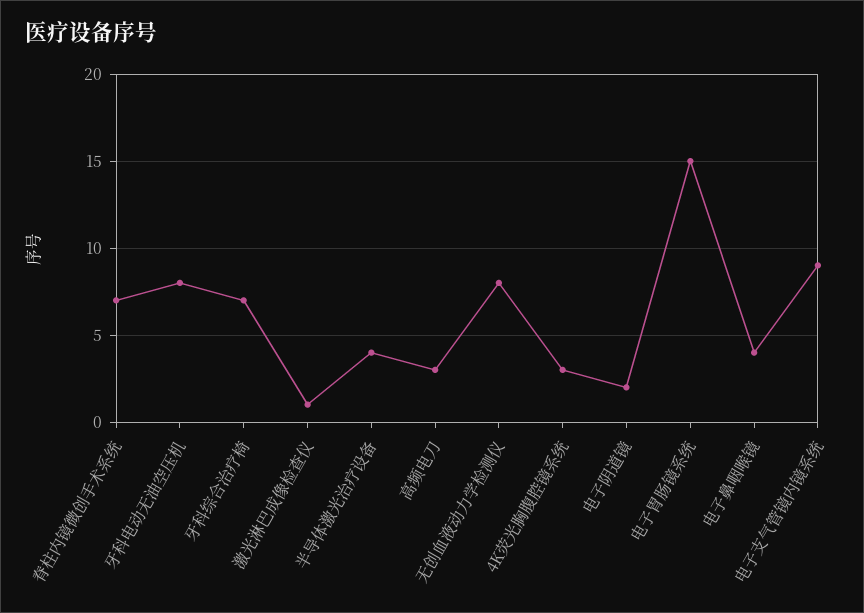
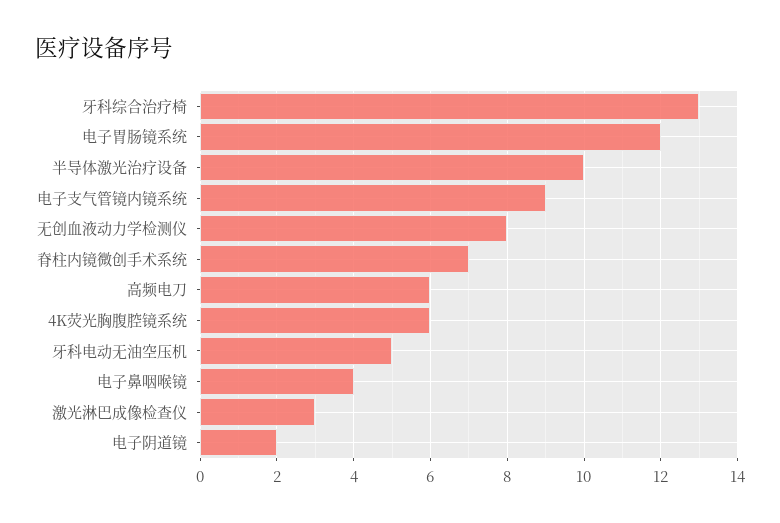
  {
    "脊柱内镜微创手术系统": 7,
-   "牙科电动无油空压机": 8,
+   "牙科电动无油空压机": 5,
-   "牙科综合治疗椅": 7,
+   "牙科综合治疗椅": 13,
-   "激光淋巴成像检查仪": 1,
+   "激光淋巴成像检查仪": 3,
-   "半导体激光治疗设备": 4,
+   "半导体激光治疗设备": 10,
-   "高频电刀": 3,
+   "高频电刀": 6,
    "无创血液动力学检测仪": 8,
-   "4K荧光胸腹腔镜系统": 3,
+   "4K荧光胸腹腔镜系统": 6,
    "电子阴道镜": 2,
-   "电子胃肠镜系统": 15,
+   "电子胃肠镜系统": 12,
    "电子鼻咽喉镜": 4,
    "电子支气管镜内镜系统": 9
  }

